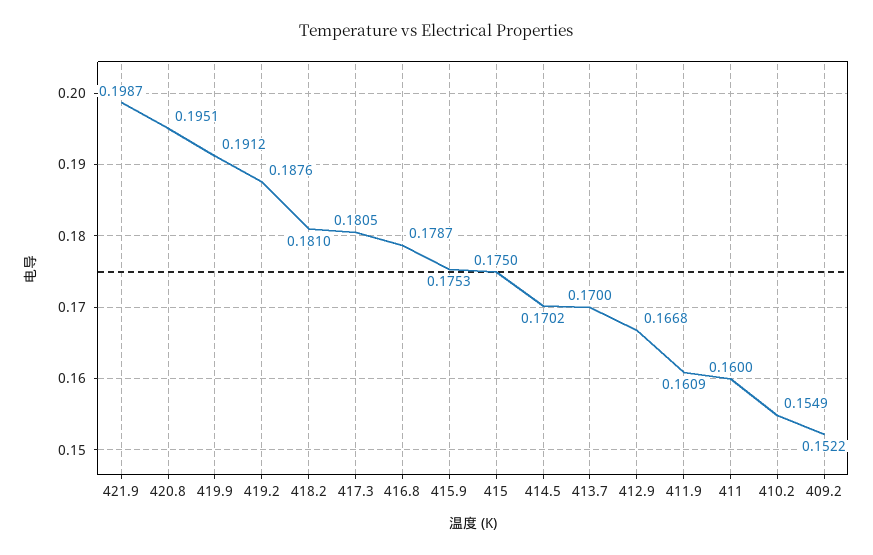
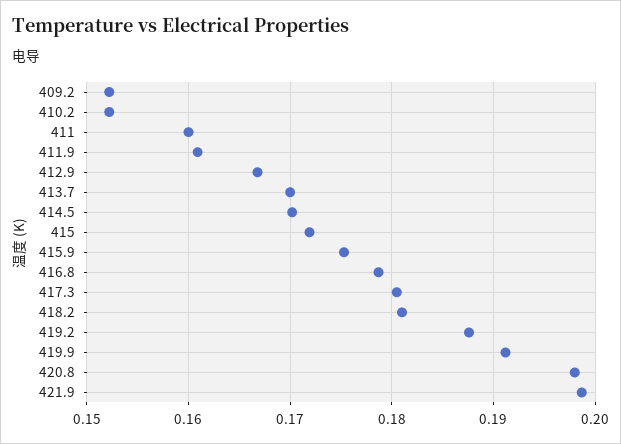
  {
    "421.9": 0.1987,
-   "420.8": 0.1951,
+   "420.8": 0.198,
    "419.9": 0.1912,
    "419.2": 0.1876,
    "418.2": 0.181,
    "417.3": 0.1805,
    "416.8": 0.1787,
    "415.9": 0.1753,
-   "415": 0.175,
+   "415": 0.172,
    "414.5": 0.1702,
    "413.7": 0.17,
    "412.9": 0.1668,
    "411.9": 0.1609,
    "411": 0.16,
-   "410.2": 0.1549,
+   "410.2": 0.152,
    "409.2": 0.1522
  }

